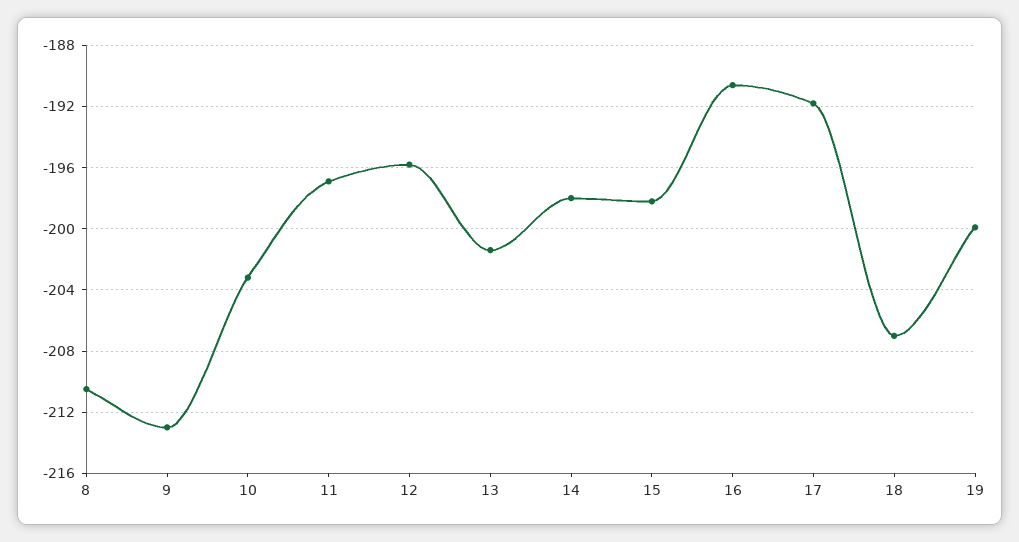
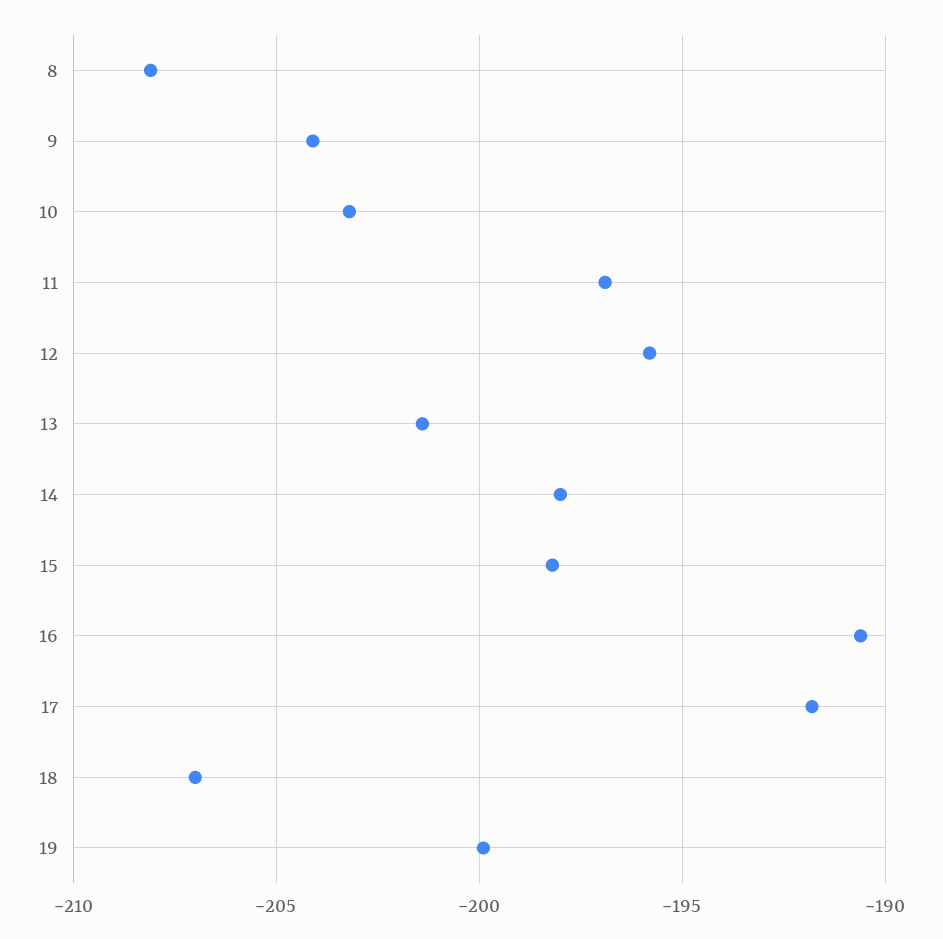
  {
-   "8": -210.5,
+   "8": -208,
-   "9": -213,
+   "9": -204,
    "10": -203,
    "11": -197,
    "12": -196,
    "13": -201.5,
    "14": -198,
    "15": -198,
    "16": -190.5,
    "17": -192,
    "18": -207,
    "19": -200
  }

